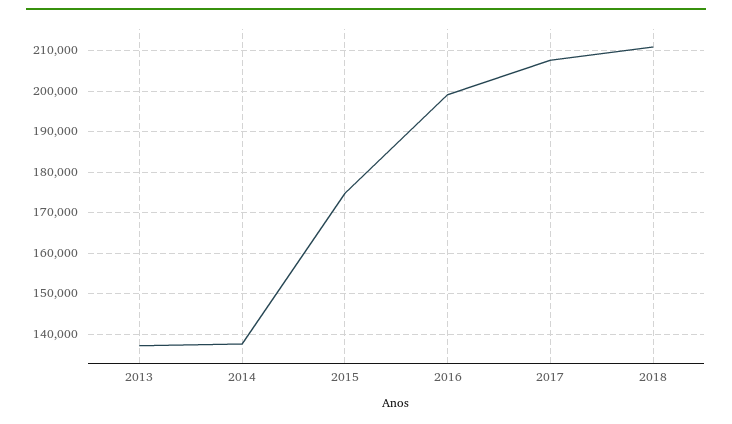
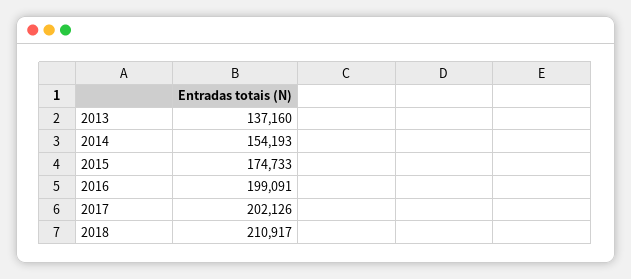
  {
    "2013": 137160,
-   "2014": 138000,
+   "2014": 154193,
    "2015": 174733,
    "2016": 199091,
-   "2017": 208000,
+   "2017": 202126,
    "2018": 210917
  }

